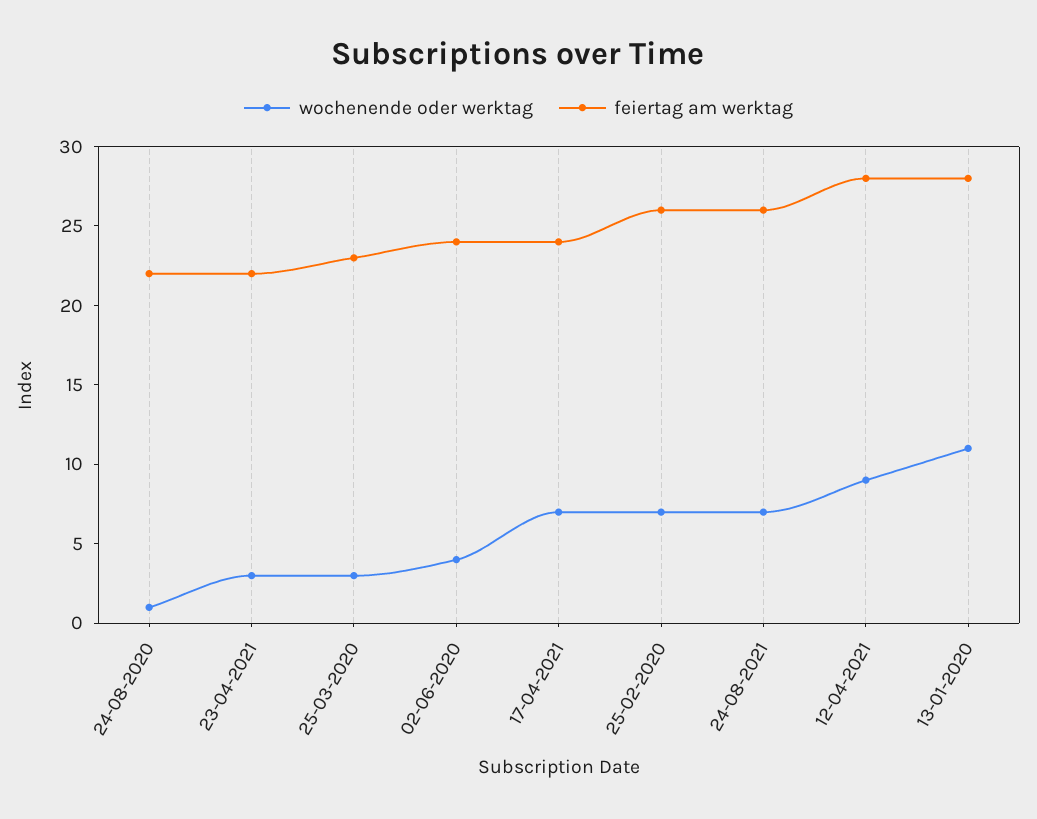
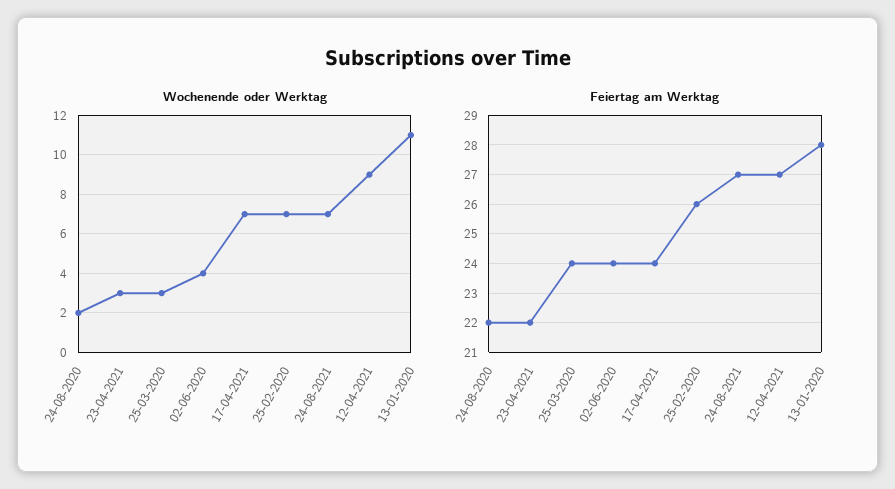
  {
    "wochenende oder werktag": {
-     "24-08-2020": 1,
+     "24-08-2020": 2,
      "23-04-2021": 3,
      "25-03-2020": 3,
      "02-06-2020": 4,
      "17-04-2021": 7,
      "25-02-2020": 7,
      "24-08-2021": 7,
      "12-04-2021": 9,
      "13-01-2020": 11
    },
    "feiertag am werktag": {
      "24-08-2020": 22,
      "23-04-2021": 22,
-     "25-03-2020": 23,
+     "25-03-2020": 24,
      "02-06-2020": 24,
      "17-04-2021": 24,
      "25-02-2020": 26,
-     "24-08-2021": 26,
+     "24-08-2021": 27,
-     "12-04-2021": 28,
+     "12-04-2021": 27,
      "13-01-2020": 28
    }
  }

